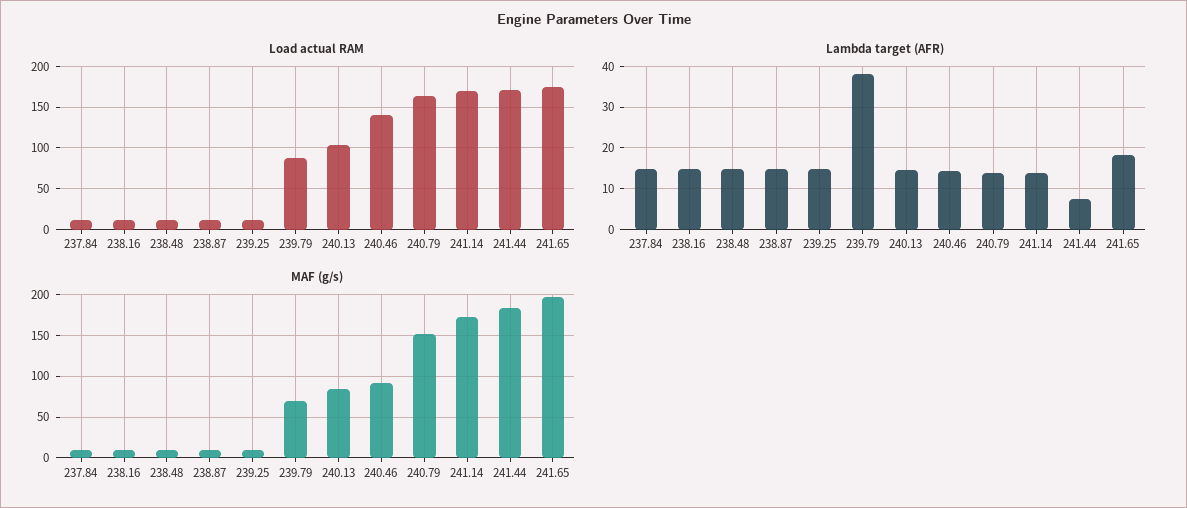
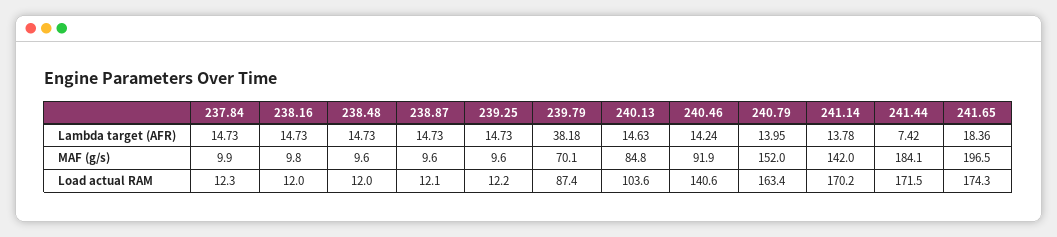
  {
    "Load actual RAM": {
      "237.84": 12.3,
      "238.16": 12,
      "238.48": 12,
      "238.87": 12.1,
      "239.25": 12.2,
      "239.79": 87.4,
      "240.13": 103.6,
      "240.46": 140.6,
      "240.79": 163.4,
      "241.14": 170.2,
      "241.44": 171.5,
      "241.65": 174.3
    },
    "Lambda target (AFR)": {
      "237.84": 14.73,
      "238.16": 14.73,
      "238.48": 14.73,
      "238.87": 14.73,
      "239.25": 14.73,
      "239.79": 38.18,
      "240.13": 14.63,
      "240.46": 14.24,
      "240.79": 13.95,
      "241.14": 13.78,
      "241.44": 7.42,
      "241.65": 18.36
    },
    "MAF (g/s)": {
      "237.84": 9.9,
      "238.16": 9.8,
      "238.48": 9.6,
      "238.87": 9.6,
      "239.25": 9.6,
      "239.79": 70.1,
      "240.13": 84.8,
      "240.46": 91.9,
      "240.79": 152,
-     "241.14": 170,
+     "241.14": 142,
      "241.44": 184.1,
      "241.65": 196.5
    }
  }

